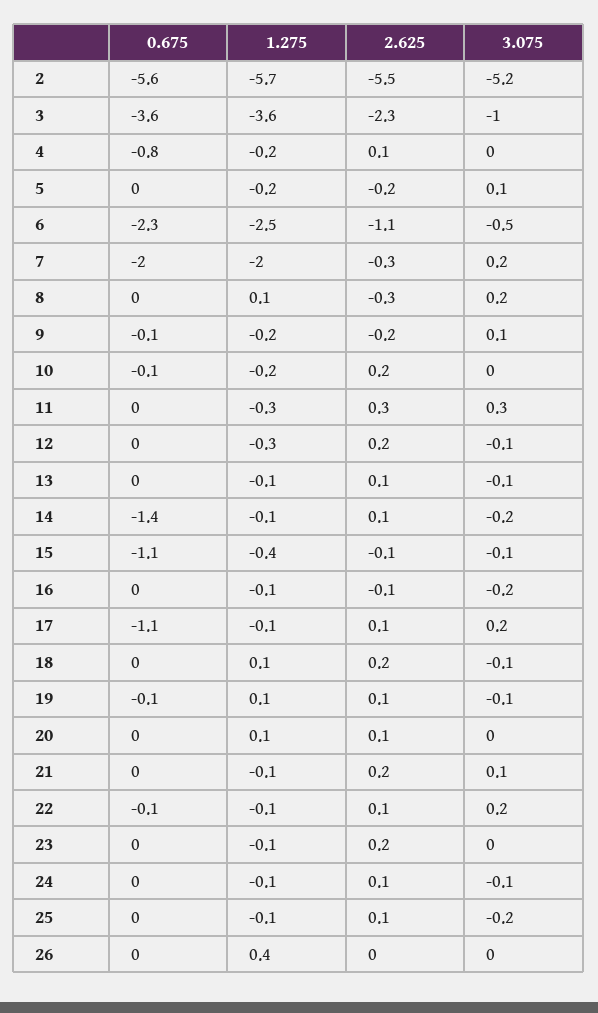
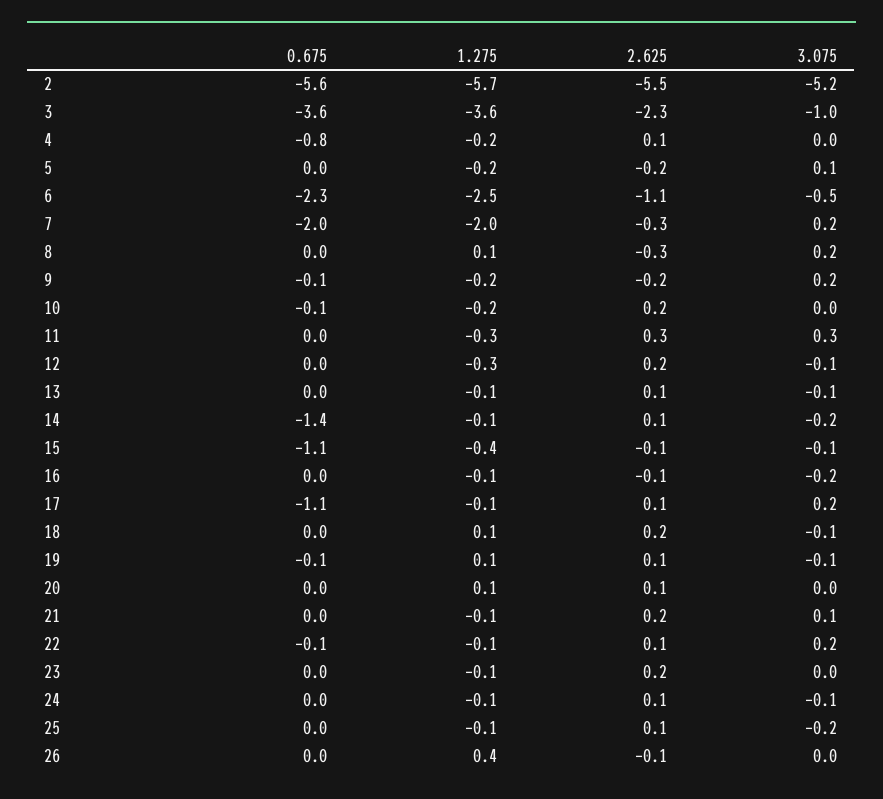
  {
    "0.675": {
      "2": -5.6,
      "3": -3.6,
      "4": -0.8,
      "5": 0,
      "6": -2.3,
      "7": -2,
      "8": 0,
      "9": -0.1,
      "10": -0.1,
      "11": 0,
      "12": 0,
      "13": 0,
      "14": -1.4,
      "15": -1.1,
      "16": 0,
      "17": -1.1,
      "18": 0,
      "19": -0.1,
      "20": 0,
      "21": 0,
      "22": -0.1,
      "23": 0,
      "24": 0,
      "25": 0,
      "26": 0
    },
    "1.275": {
      "2": -5.7,
      "3": -3.6,
      "4": -0.2,
      "5": -0.2,
      "6": -2.5,
      "7": -2,
      "8": 0.1,
      "9": -0.2,
      "10": -0.2,
      "11": -0.3,
      "12": -0.3,
      "13": -0.1,
      "14": -0.1,
      "15": -0.4,
      "16": -0.1,
      "17": -0.1,
      "18": 0.1,
      "19": 0.1,
      "20": 0.1,
      "21": -0.1,
      "22": -0.1,
      "23": -0.1,
      "24": -0.1,
      "25": -0.1,
      "26": 0.4
    },
    "2.625": {
      "2": -5.5,
      "3": -2.3,
      "4": 0.1,
      "5": -0.2,
      "6": -1.1,
      "7": -0.3,
      "8": -0.3,
      "9": -0.2,
      "10": 0.2,
      "11": 0.3,
      "12": 0.2,
      "13": 0.1,
      "14": 0.1,
      "15": -0.1,
      "16": -0.1,
      "17": 0.1,
      "18": 0.2,
      "19": 0.1,
      "20": 0.1,
      "21": 0.2,
      "22": 0.1,
      "23": 0.2,
      "24": 0.1,
      "25": 0.1,
-     "26": 0
+     "26": -0.1
    },
    "3.075": {
      "2": -5.2,
      "3": -1,
      "4": 0,
      "5": 0.1,
      "6": -0.5,
      "7": 0.2,
      "8": 0.2,
-     "9": 0.1,
+     "9": 0.2,
      "10": 0,
      "11": 0.3,
      "12": -0.1,
      "13": -0.1,
      "14": -0.2,
      "15": -0.1,
      "16": -0.2,
      "17": 0.2,
      "18": -0.1,
      "19": -0.1,
      "20": 0,
      "21": 0.1,
      "22": 0.2,
      "23": 0,
      "24": -0.1,
      "25": -0.2,
      "26": 0
    }
  }

